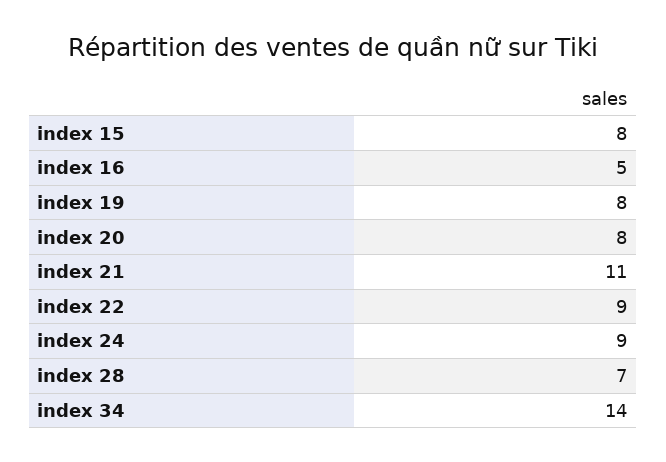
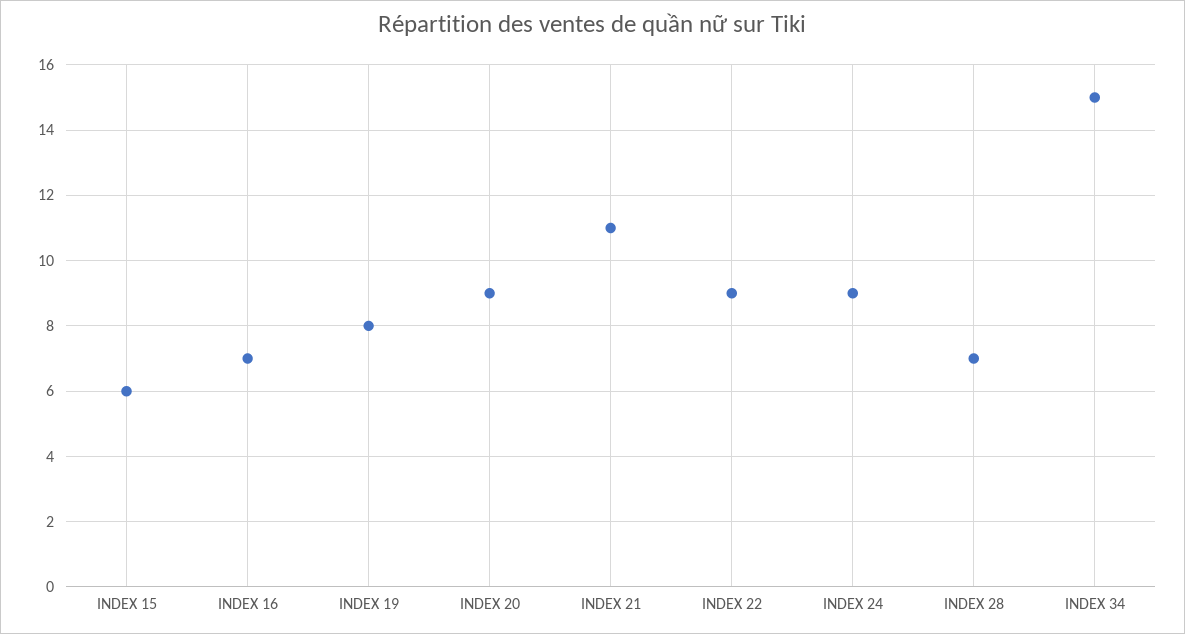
  {
-   "index 15": 8,
+   "index 15": 6,
-   "index 16": 5,
+   "index 16": 7,
    "index 19": 8,
-   "index 20": 8,
+   "index 20": 9,
    "index 21": 11,
    "index 22": 9,
    "index 24": 9,
    "index 28": 7,
-   "index 34": 14
+   "index 34": 15
  }

